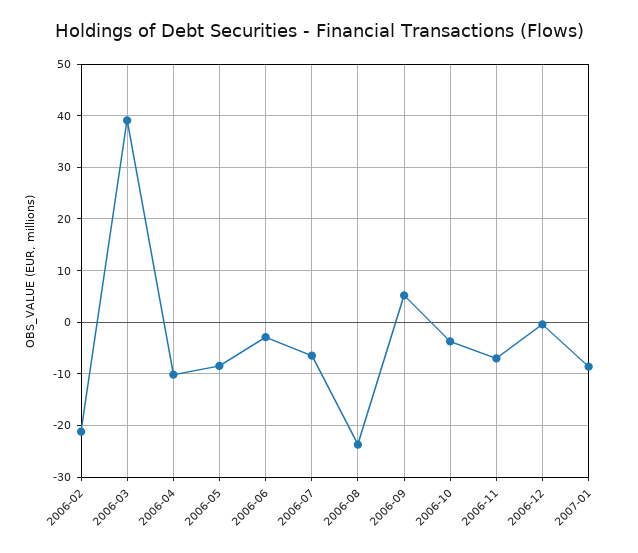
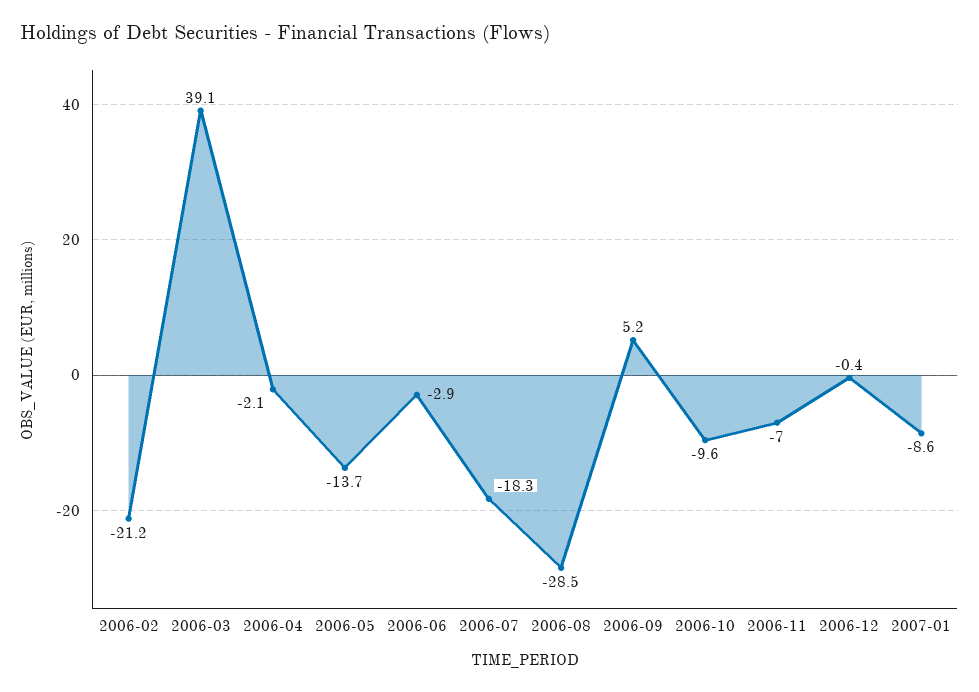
  {
    "2006-02": -21.2,
    "2006-03": 39.1,
-   "2006-04": -10,
+   "2006-04": -2.1,
-   "2006-05": -8,
+   "2006-05": -13.7,
    "2006-06": -2.9,
-   "2006-07": -6,
+   "2006-07": -18.3,
-   "2006-08": -24,
+   "2006-08": -28.5,
    "2006-09": 5.2,
-   "2006-10": -4,
+   "2006-10": -9.6,
    "2006-11": -7,
    "2006-12": -0.4,
    "2007-01": -8.6
  }

